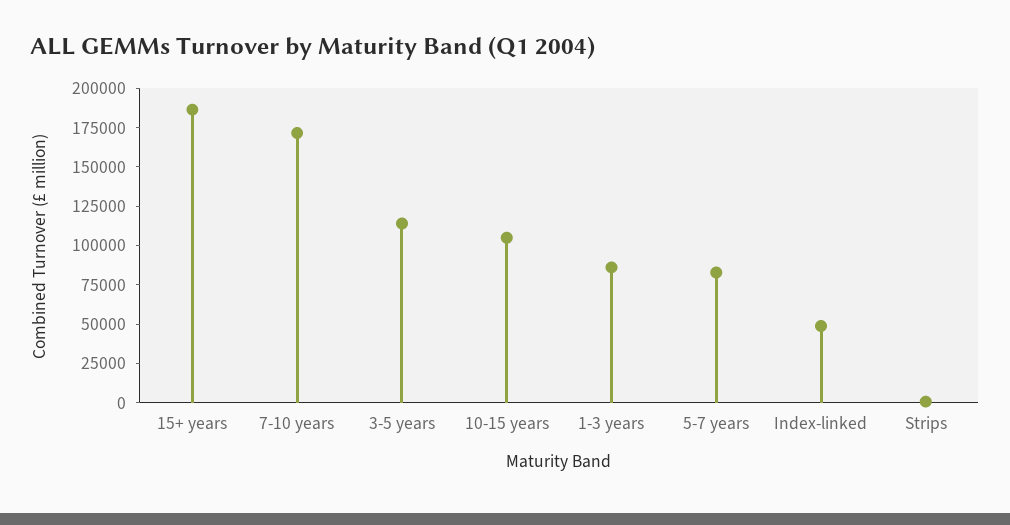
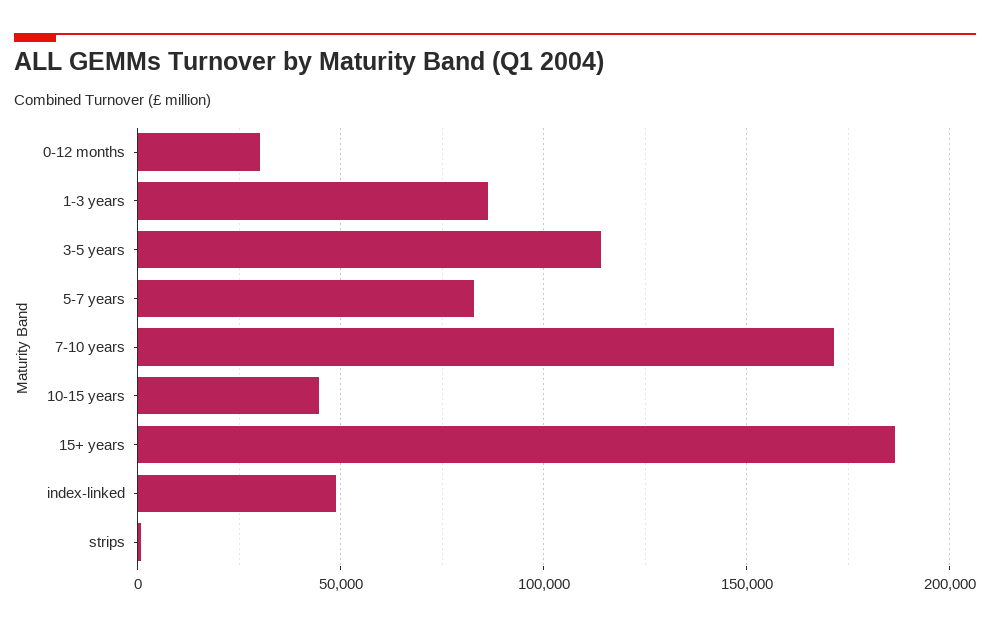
  {
    "15+ years": 185000,
    "7-10 years": 170000,
    "3-5 years": 115000,
-   "10-15 years": 100000,
+   "10-15 years": 45000,
    "1-3 years": 85000,
    "5-7 years": 85000,
    "Index-linked": 50000,
-   "Strips": 0
+   "Strips": 0,
+   "0-12 months": 30000
  }

